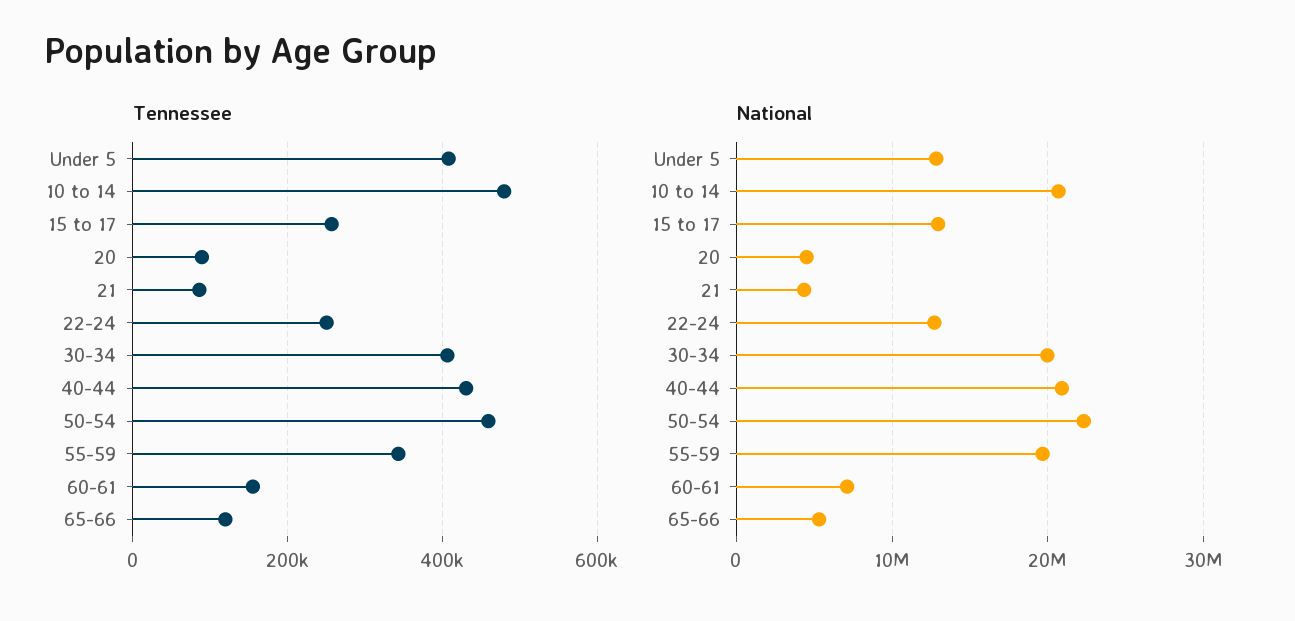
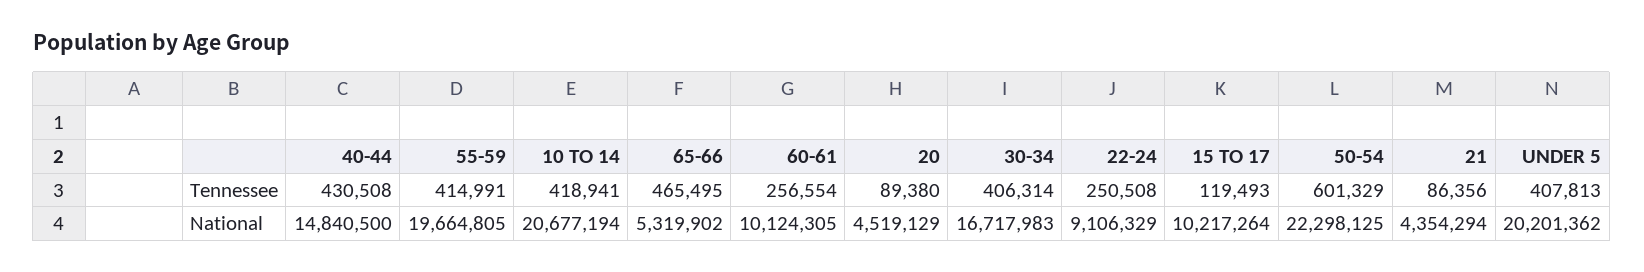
  {
    "Tennessee": {
      "Under 5": 407813,
-     "10 to 14": 480000,
+     "10 to 14": 418941,
-     "15 to 17": 260000,
+     "15 to 17": 119493,
      "20": 89380,
      "21": 86356,
      "22-24": 250508,
      "30-34": 406314,
      "40-44": 430508,
-     "50-54": 460000,
+     "50-54": 601329,
-     "55-59": 340000,
+     "55-59": 414991,
-     "60-61": 160000,
+     "60-61": 256554,
-     "65-66": 120000
+     "65-66": 465495
    },
    "National": {
-     "Under 5": 13000000,
+     "Under 5": 20201362,
      "10 to 14": 20677194,
-     "15 to 17": 13000000,
+     "15 to 17": 10217264,
      "20": 4519129,
      "21": 4354294,
-     "22-24": 13000000,
+     "22-24": 9106329,
-     "30-34": 20000000,
+     "30-34": 16717983,
-     "40-44": 21000000,
+     "40-44": 14840500,
      "50-54": 22298125,
      "55-59": 19664805,
-     "60-61": 7000000,
+     "60-61": 10124305,
      "65-66": 5319902
    }
  }

